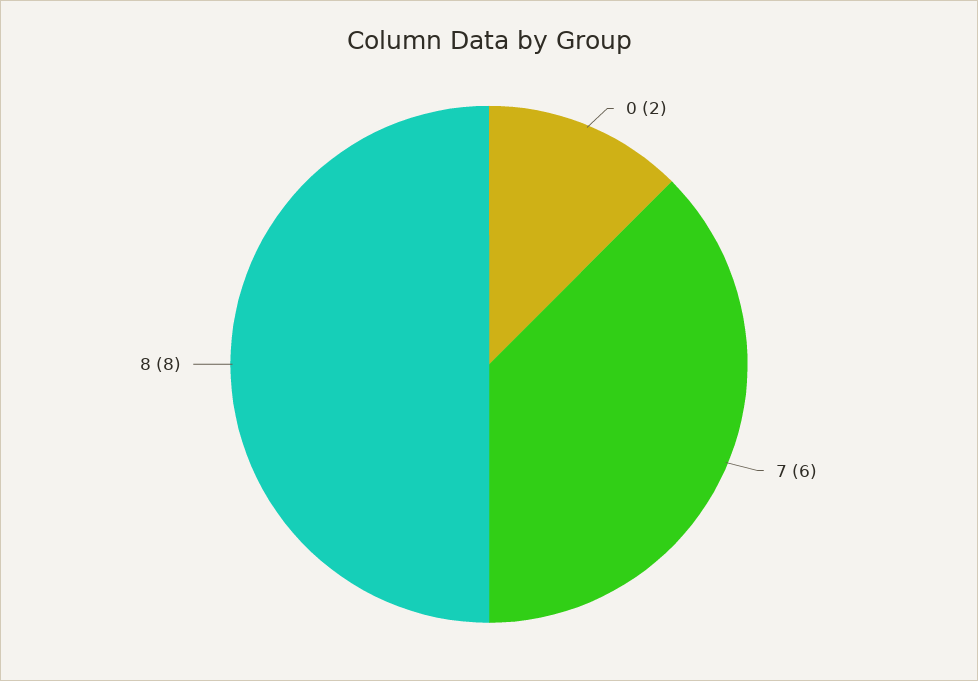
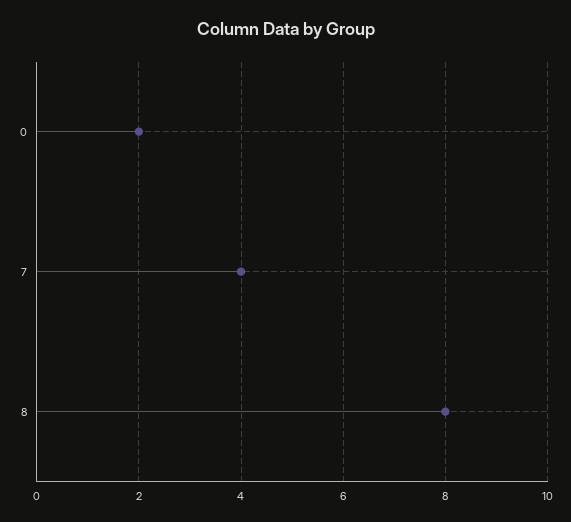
  {
    "0": 2,
-   "7": 6,
+   "7": 4,
    "8": 8
  }

